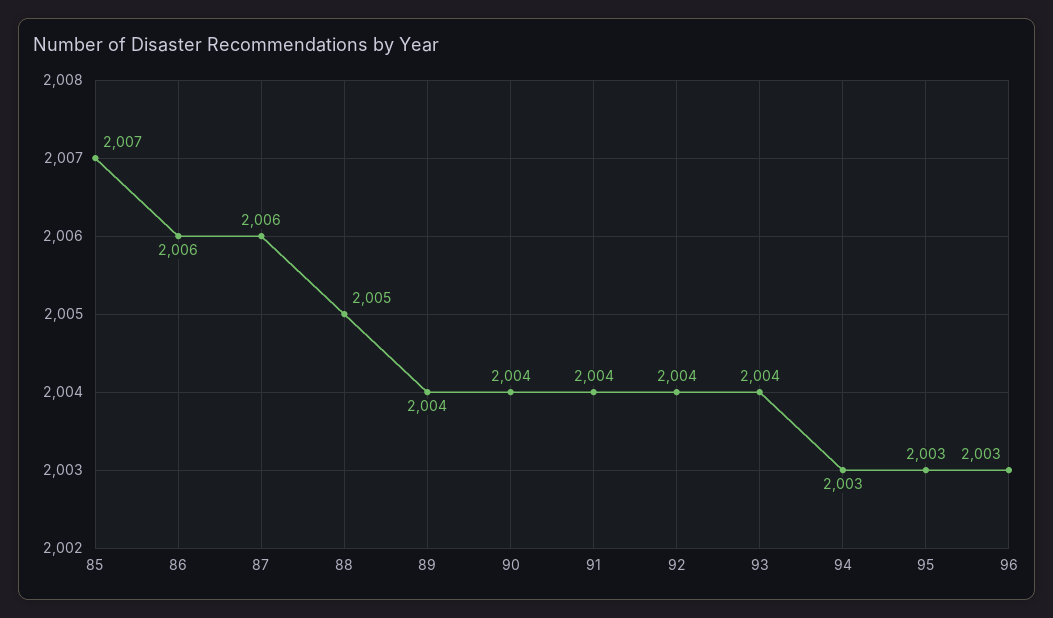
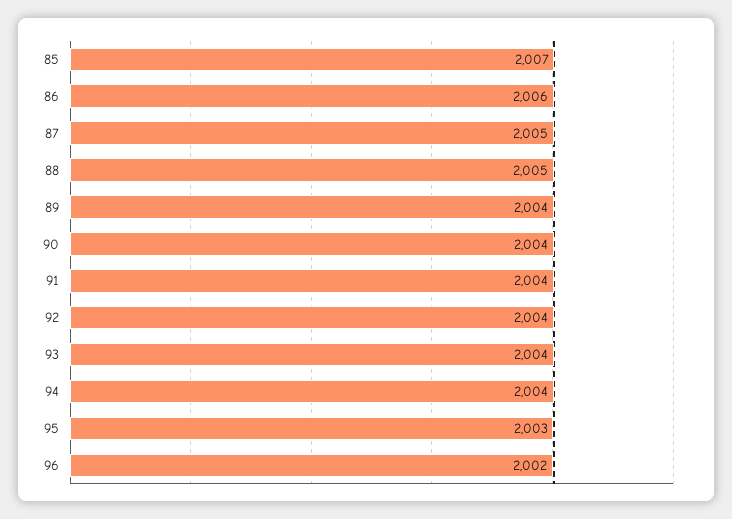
  {
    "85": 2007,
    "86": 2006,
-   "87": 2006,
+   "87": 2005,
    "88": 2005,
    "89": 2004,
    "90": 2004,
    "91": 2004,
    "92": 2004,
    "93": 2004,
-   "94": 2003,
+   "94": 2004,
    "95": 2003,
-   "96": 2003
+   "96": 2002
  }

